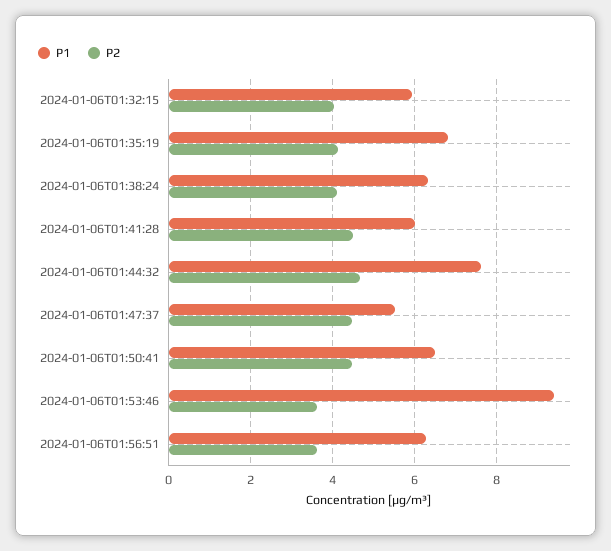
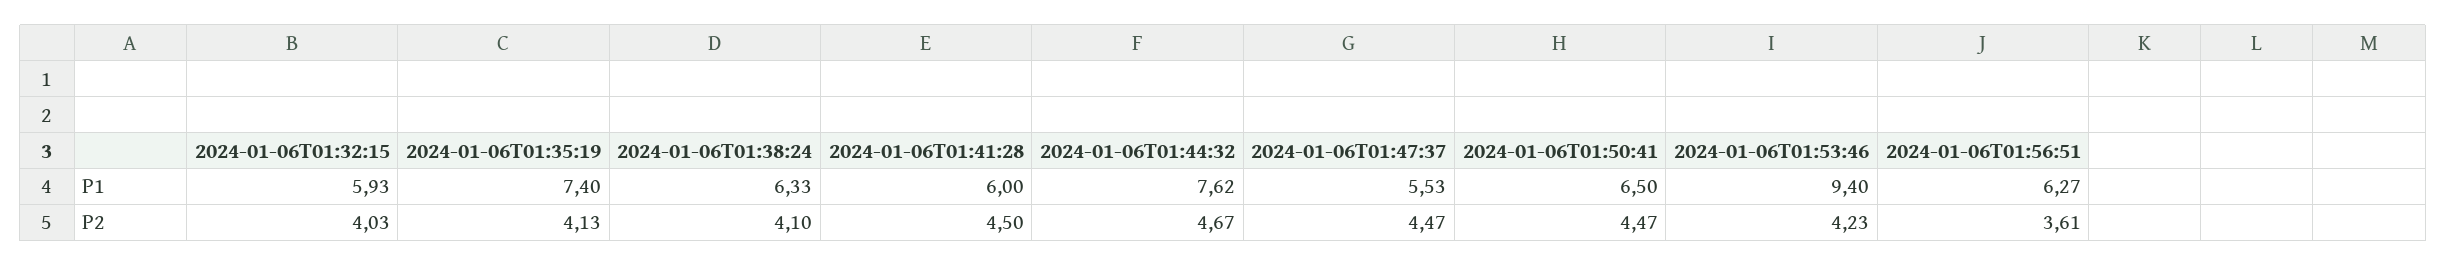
  {
    "P1": {
      "2024-01-06T01:32:15": 5.93,
-     "2024-01-06T01:35:19": 6.8,
+     "2024-01-06T01:35:19": 7.4,
      "2024-01-06T01:38:24": 6.33,
      "2024-01-06T01:41:28": 6,
      "2024-01-06T01:44:32": 7.62,
      "2024-01-06T01:47:37": 5.53,
      "2024-01-06T01:50:41": 6.5,
      "2024-01-06T01:53:46": 9.4,
      "2024-01-06T01:56:51": 6.27
    },
    "P2": {
      "2024-01-06T01:32:15": 4.03,
      "2024-01-06T01:35:19": 4.13,
      "2024-01-06T01:38:24": 4.1,
      "2024-01-06T01:41:28": 4.5,
      "2024-01-06T01:44:32": 4.67,
      "2024-01-06T01:47:37": 4.47,
      "2024-01-06T01:50:41": 4.47,
-     "2024-01-06T01:53:46": 3.6,
+     "2024-01-06T01:53:46": 4.23,
      "2024-01-06T01:56:51": 3.61
    }
  }

